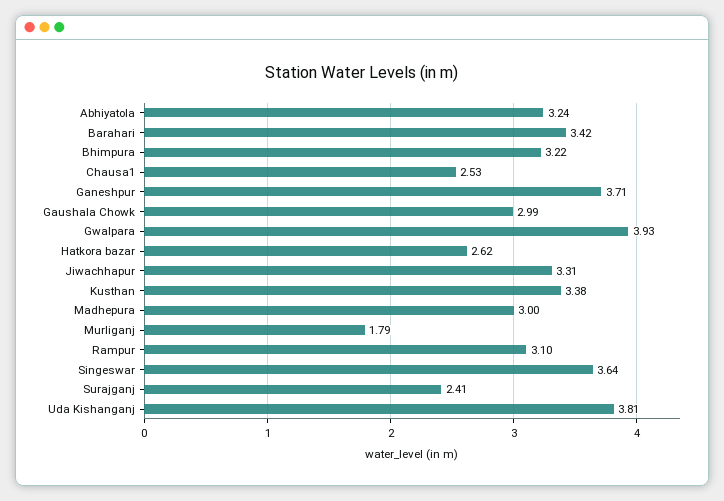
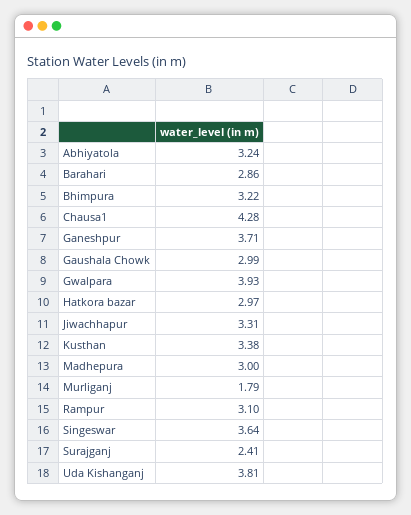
  {
    "Abhiyatola": 3.24,
-   "Barahari": 3.42,
+   "Barahari": 2.86,
    "Bhimpura": 3.22,
-   "Chausa1": 2.53,
+   "Chausa1": 4.28,
    "Ganeshpur": 3.71,
    "Gaushala Chowk": 2.99,
    "Gwalpara": 3.93,
-   "Hatkora bazar": 2.62,
+   "Hatkora bazar": 2.97,
    "Jiwachhapur": 3.31,
    "Kusthan": 3.38,
    "Madhepura": 3,
    "Murliganj": 1.79,
    "Rampur": 3.1,
    "Singeswar": 3.64,
    "Surajganj": 2.41,
    "Uda Kishanganj": 3.81
  }

